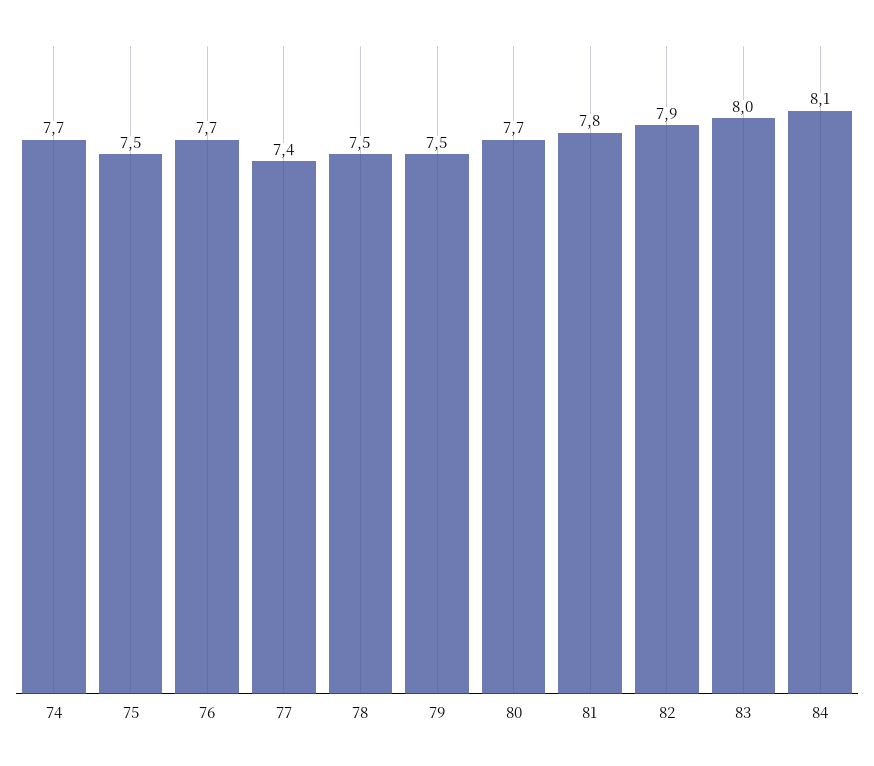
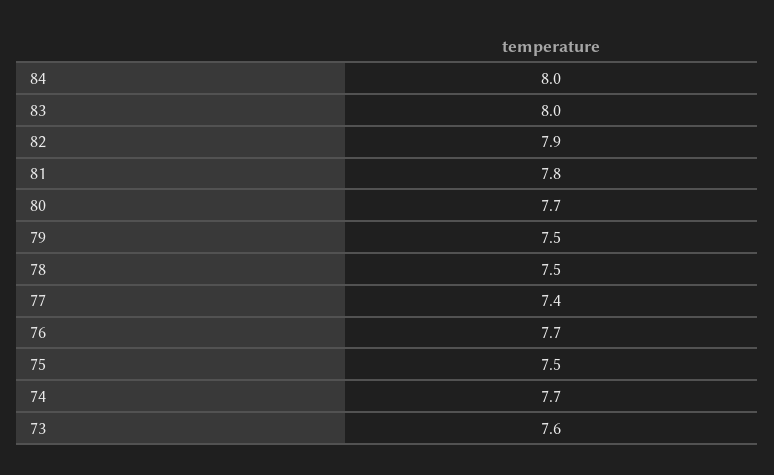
  {
    "74": 7.7,
    "75": 7.5,
    "76": 7.7,
    "77": 7.4,
    "78": 7.5,
    "79": 7.5,
    "80": 7.7,
    "81": 7.8,
    "82": 7.9,
    "83": 8,
-   "84": 8.1
+   "84": 8,
+   "73": 7.6
  }

